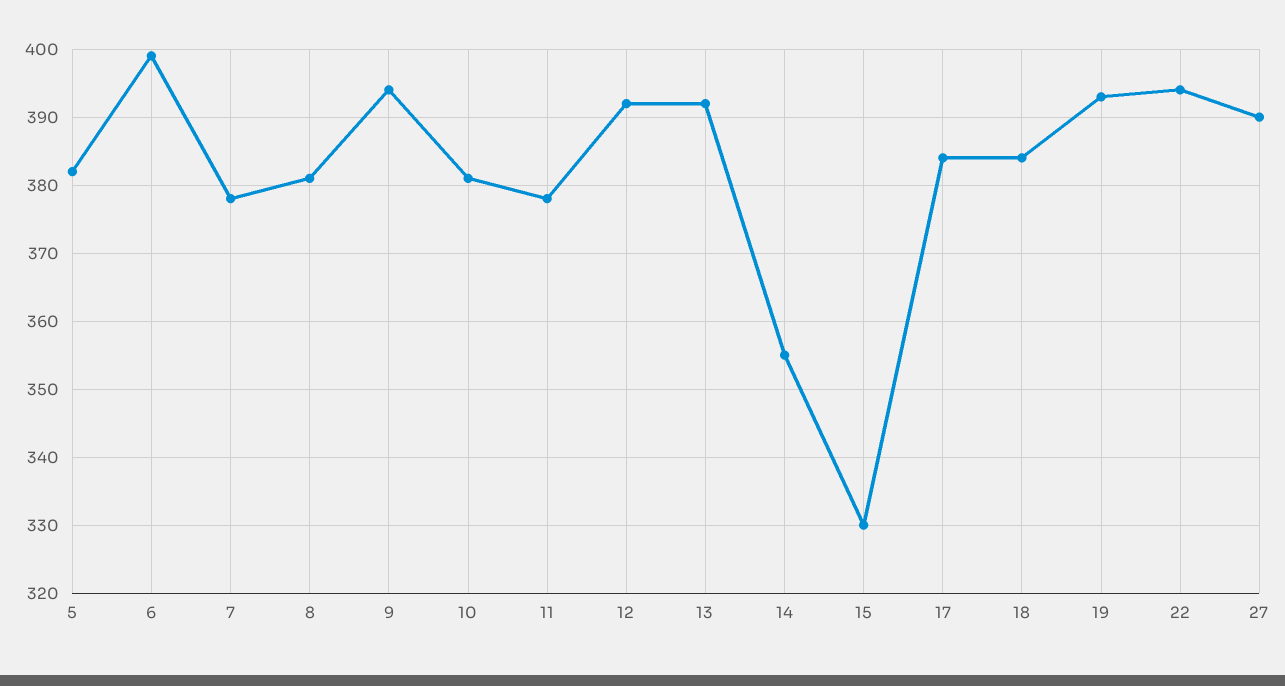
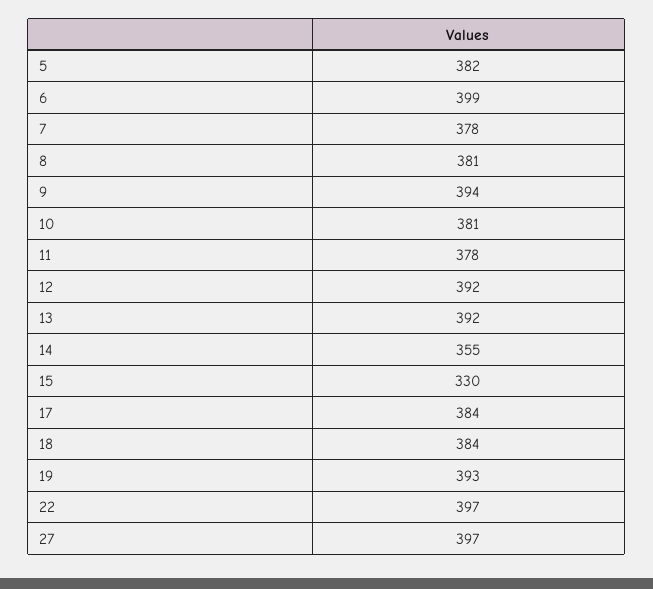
  {
    "5": 382,
    "6": 399,
    "7": 378,
    "8": 381,
    "9": 394,
    "10": 381,
    "11": 378,
    "12": 392,
    "13": 392,
    "14": 355,
    "15": 330,
    "17": 384,
    "18": 384,
    "19": 393,
-   "22": 394,
+   "22": 397,
-   "27": 390
+   "27": 397
  }

